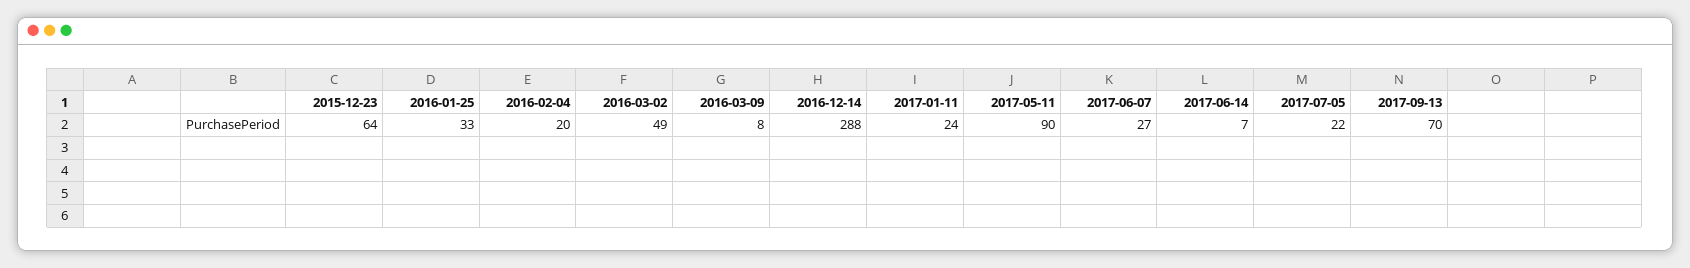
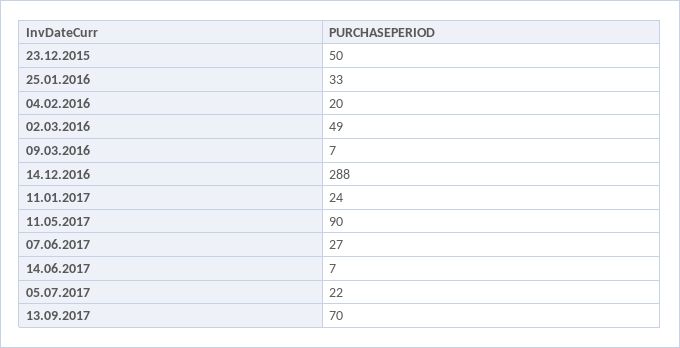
  {
-   "2015-12-23": 64,
+   "2015-12-23": 50,
    "2016-01-25": 33,
    "2016-02-04": 20,
    "2016-03-02": 49,
-   "2016-03-09": 8,
+   "2016-03-09": 7,
    "2016-12-14": 288,
    "2017-01-11": 24,
    "2017-05-11": 90,
    "2017-06-07": 27,
    "2017-06-14": 7,
    "2017-07-05": 22,
    "2017-09-13": 70
  }

